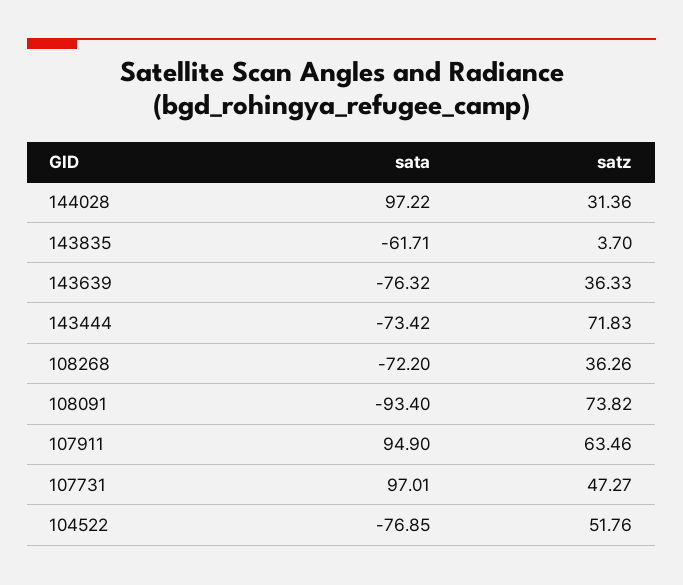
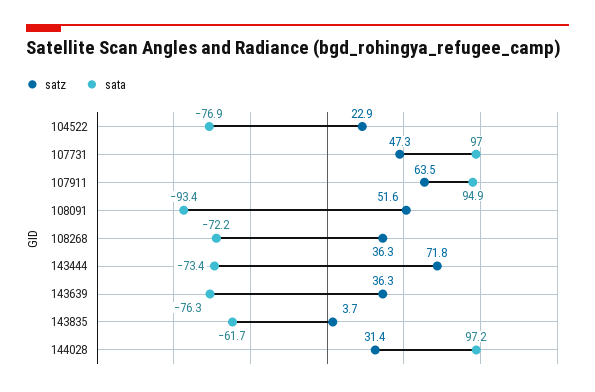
  {
    "sata": {
      "144028": 97.22,
      "143835": -61.71,
      "143639": -76.32,
      "143444": -73.42,
      "108268": -72.2,
      "108091": -93.4,
      "107911": 94.9,
      "107731": 97.01,
      "104522": -76.85
    },
    "satz": {
      "144028": 31.36,
      "143835": 3.7,
      "143639": 36.33,
      "143444": 71.83,
      "108268": 36.26,
-     "108091": 73.82,
+     "108091": 51.6,
      "107911": 63.46,
      "107731": 47.27,
-     "104522": 51.76
+     "104522": 22.9
    }
  }

